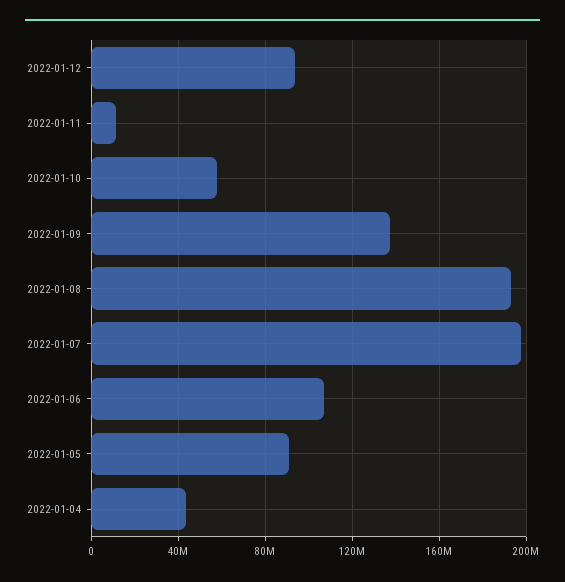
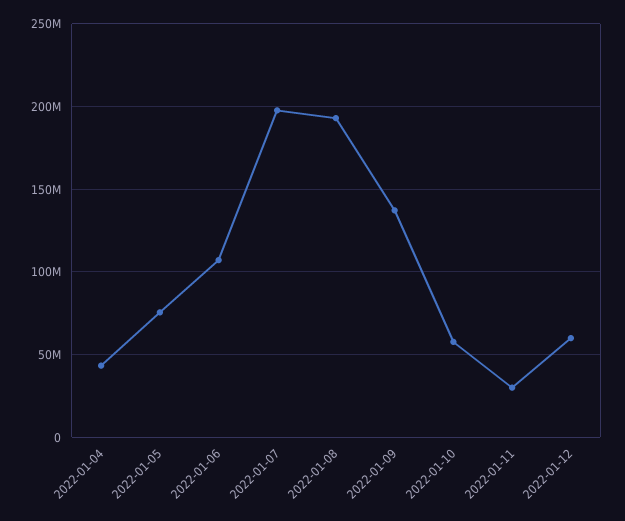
  {
-   "2022-01-12": 95000000,
+   "2022-01-12": 60000000,
-   "2022-01-11": 10000000,
+   "2022-01-11": 30000000,
    "2022-01-10": 60000000,
    "2022-01-09": 135000000,
    "2022-01-08": 195000000,
    "2022-01-07": 200000000,
    "2022-01-06": 105000000,
-   "2022-01-05": 90000000,
+   "2022-01-05": 75000000,
    "2022-01-04": 45000000
  }

